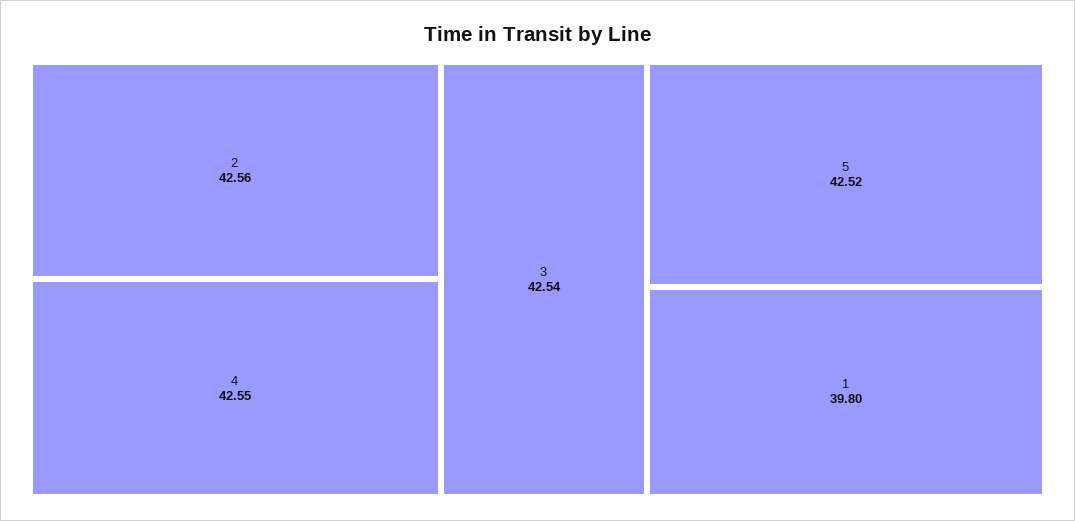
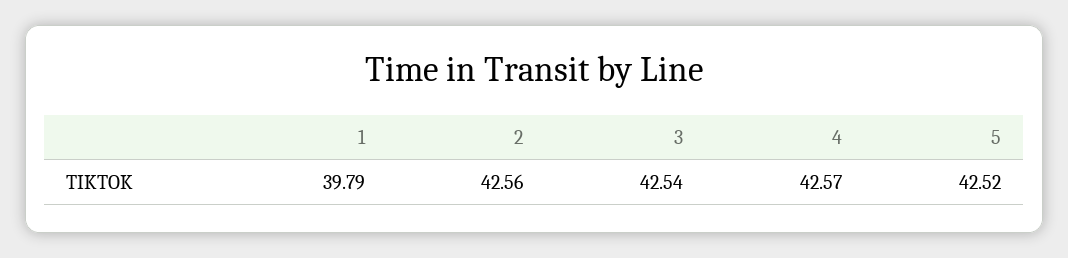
  {
    "2": 42.56,
-   "4": 42.55,
+   "4": 42.57,
    "3": 42.54,
    "5": 42.52,
-   "1": 39.8
+   "1": 39.79
  }

